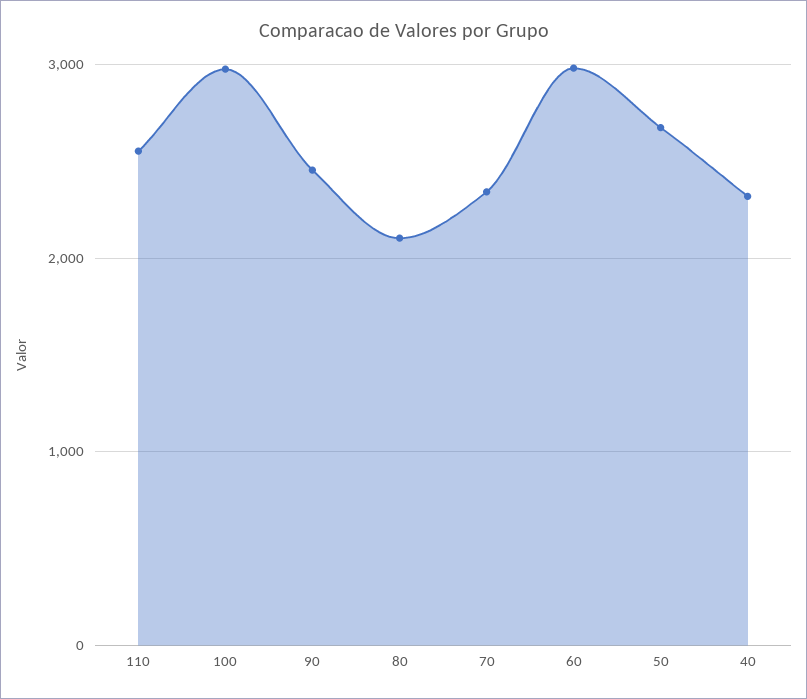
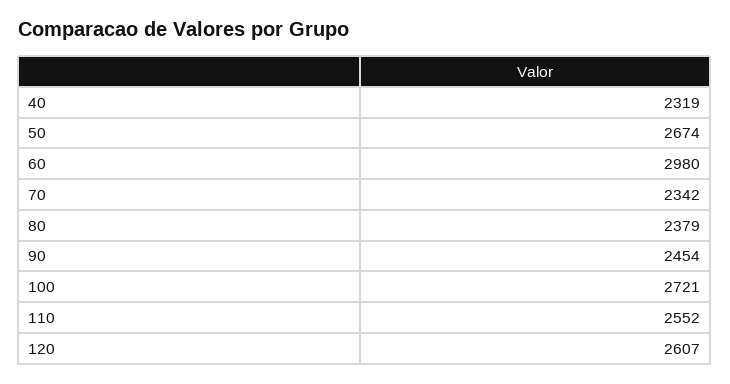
  {
    "110": 2552,
-   "100": 3000,
+   "100": 2721,
    "90": 2454,
-   "80": 2100,
+   "80": 2379,
    "70": 2342,
    "60": 2980,
    "50": 2674,
-   "40": 2319
+   "40": 2319,
+   "120": 2607
  }

